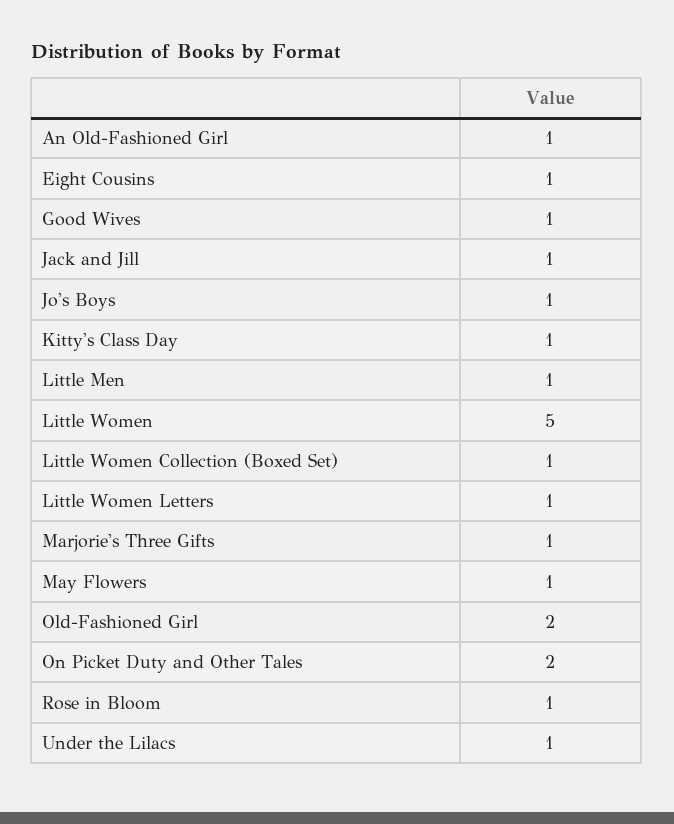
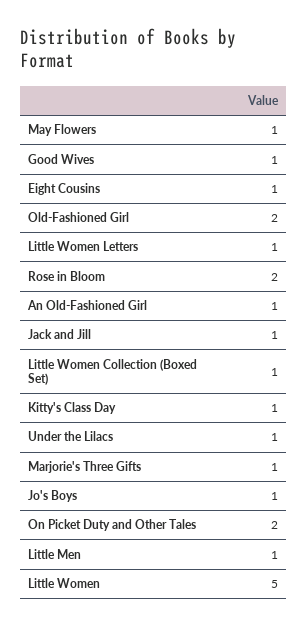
  {
    "An Old-Fashioned Girl": 1,
    "Eight Cousins": 1,
    "Good Wives": 1,
    "Jack and Jill": 1,
    "Jo's Boys": 1,
    "Kitty's Class Day": 1,
    "Little Men": 1,
    "Little Women": 5,
    "Little Women Collection (Boxed Set)": 1,
    "Little Women Letters": 1,
    "Marjorie's Three Gifts": 1,
    "May Flowers": 1,
    "Old-Fashioned Girl": 2,
    "On Picket Duty and Other Tales": 2,
-   "Rose in Bloom": 1,
+   "Rose in Bloom": 2,
    "Under the Lilacs": 1
  }

